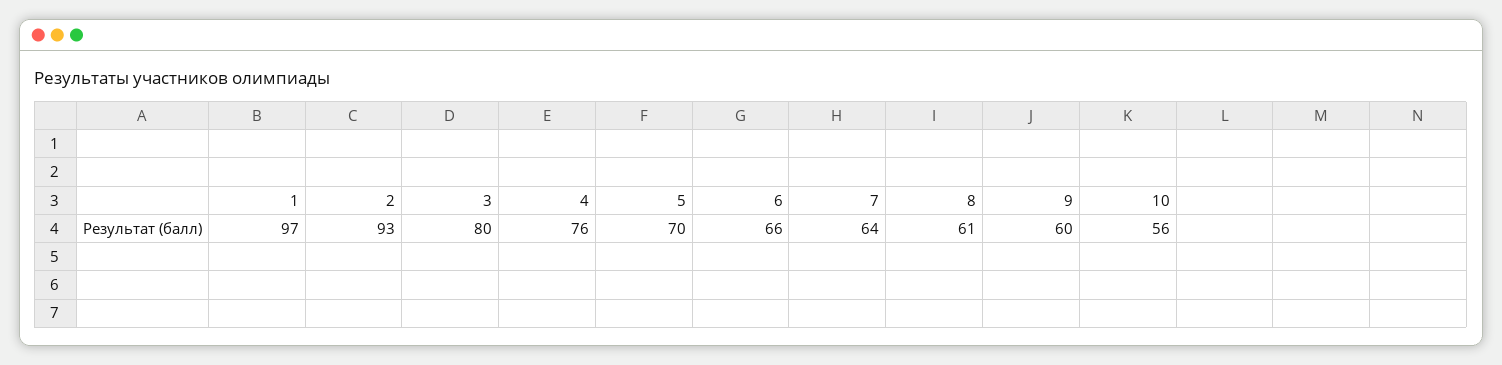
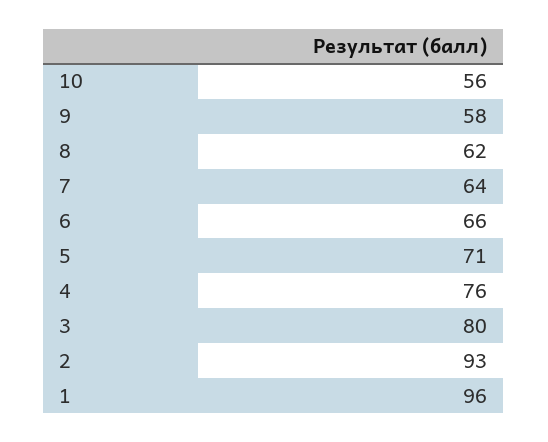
  {
-   "1": 97,
+   "1": 96,
    "2": 93,
    "3": 80,
    "4": 76,
-   "5": 70,
+   "5": 71,
    "6": 66,
    "7": 64,
-   "8": 61,
+   "8": 62,
-   "9": 60,
+   "9": 58,
    "10": 56
  }

